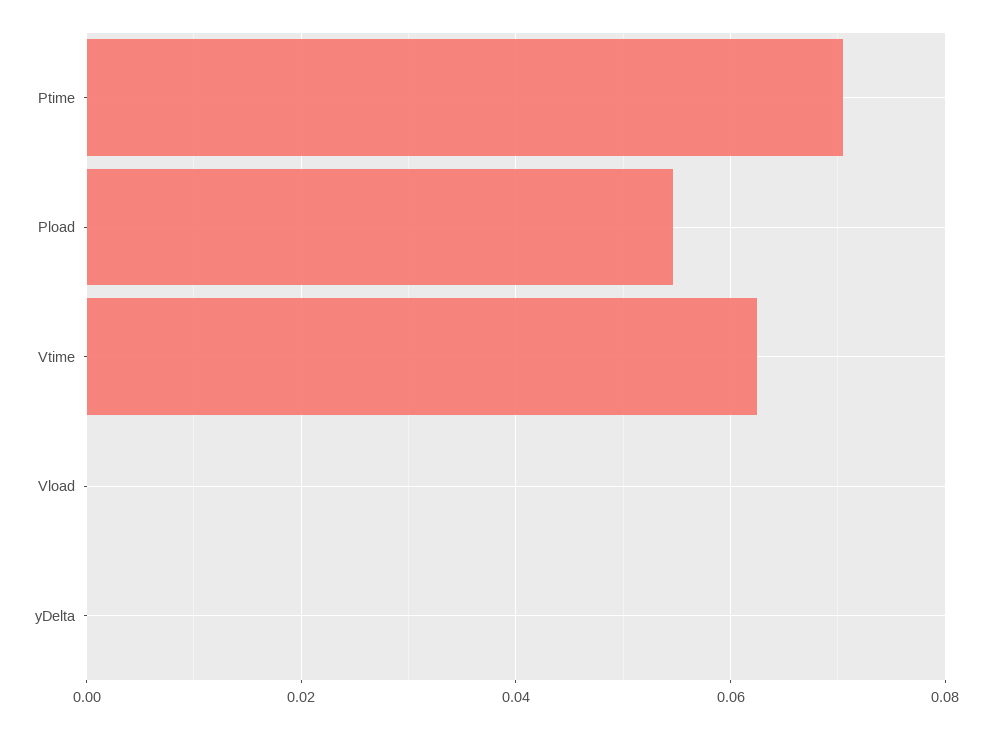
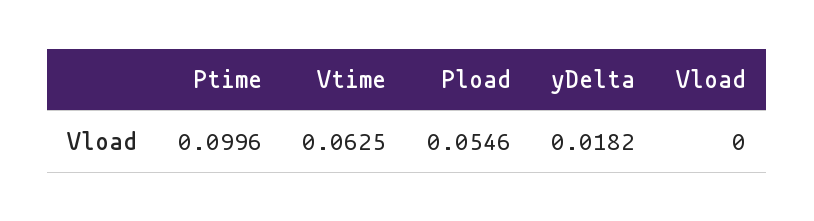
  {
-   "Ptime": 0.07,
+   "Ptime": 0.0996,
    "Pload": 0.0546,
    "Vtime": 0.0625,
    "Vload": 0,
-   "yDelta": 0
+   "yDelta": 0.0182
  }

